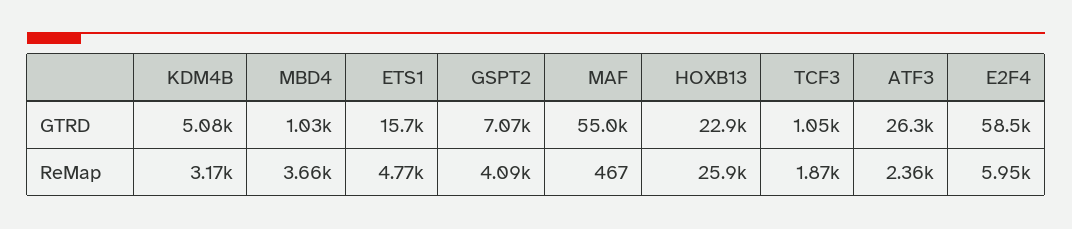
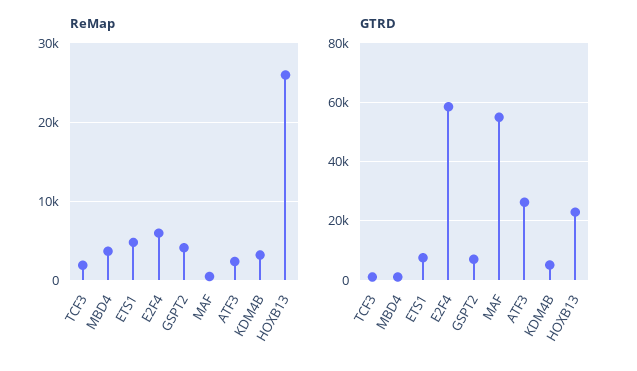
  {
    "GTRD": {
      "KDM4B": 5080,
      "MBD4": 1030,
-     "ETS1": 15700,
+     "ETS1": 7500,
      "GSPT2": 7070,
      "MAF": 55000,
      "HOXB13": 22900,
      "TCF3": 1050,
      "ATF3": 26300,
      "E2F4": 58500
    },
    "ReMap": {
      "KDM4B": 3170,
      "MBD4": 3660,
      "ETS1": 4770,
      "GSPT2": 4090,
      "MAF": 467,
      "HOXB13": 25900,
      "TCF3": 1870,
      "ATF3": 2360,
      "E2F4": 5950
    }
  }

